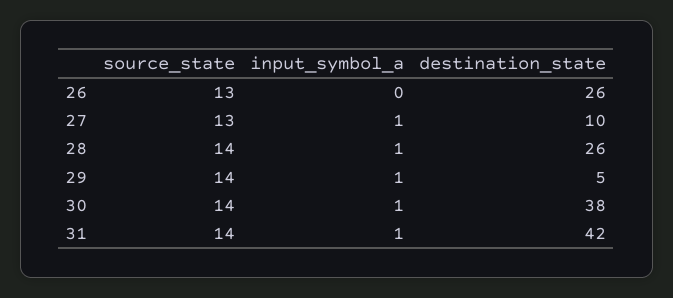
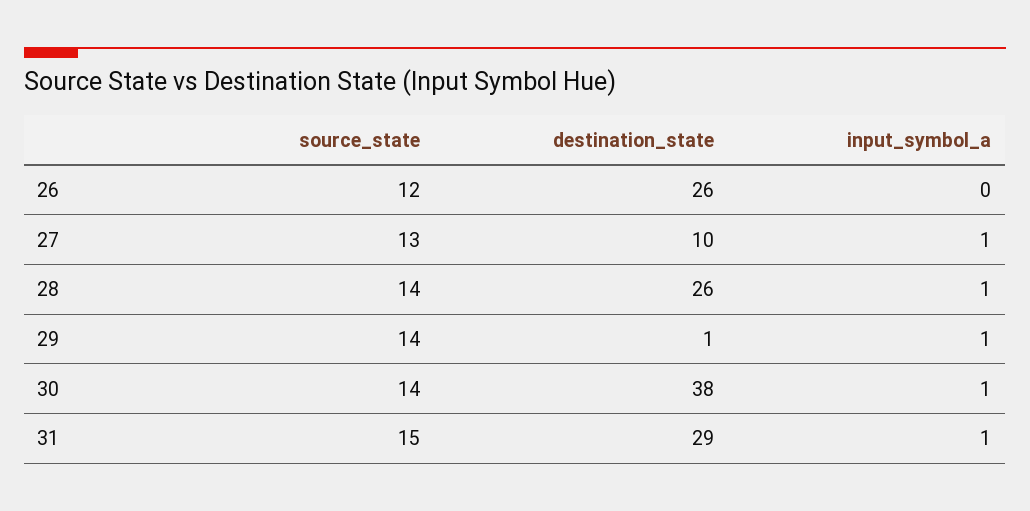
  {
    "source_state": {
-     "26": 13,
+     "26": 12,
      "27": 13,
      "28": 14,
      "29": 14,
      "30": 14,
-     "31": 14
+     "31": 15
    },
    "input_symbol_a": {
      "26": 0,
      "27": 1,
      "28": 1,
      "29": 1,
      "30": 1,
      "31": 1
    },
    "destination_state": {
      "26": 26,
      "27": 10,
      "28": 26,
-     "29": 5,
+     "29": 1,
      "30": 38,
-     "31": 42
+     "31": 29
    }
  }

